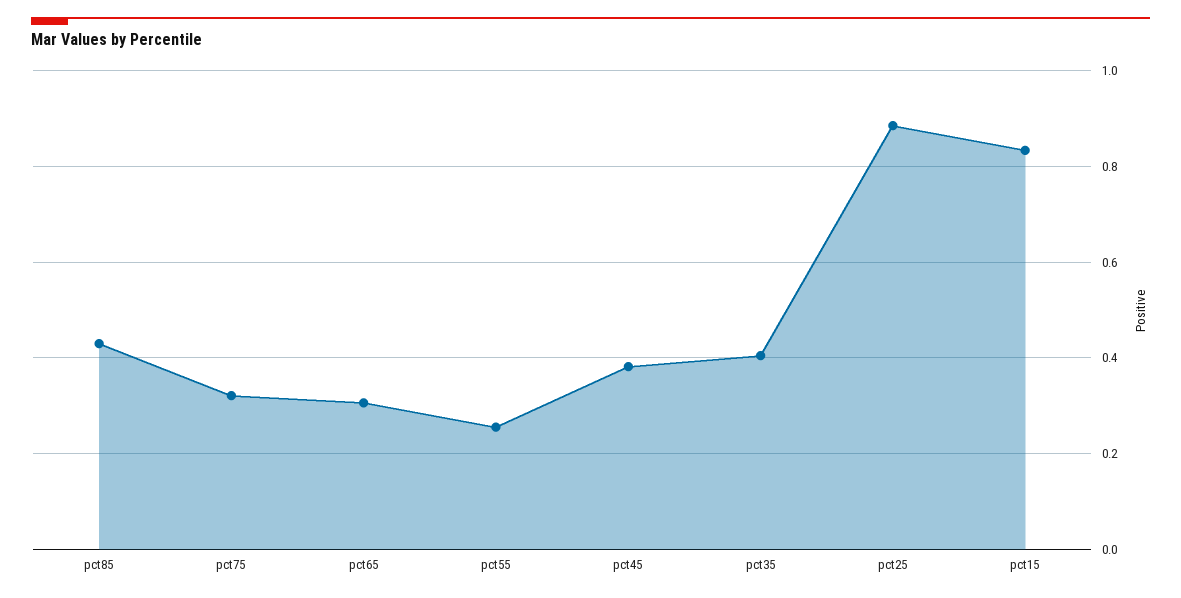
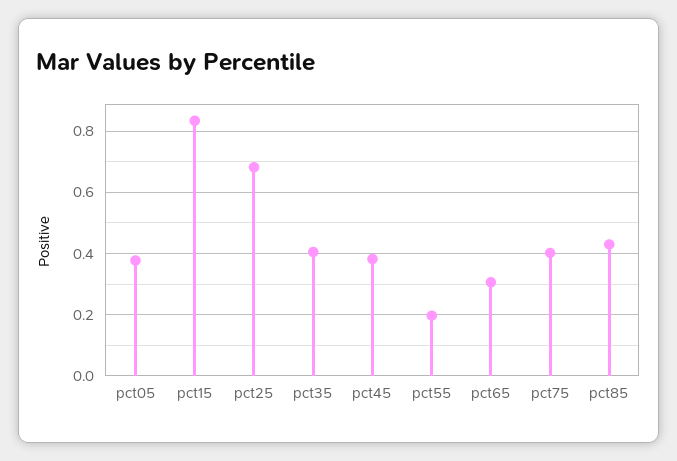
  {
    "pct85": 0.42,
-   "pct75": 0.32,
+   "pct75": 0.4,
    "pct65": 0.3,
-   "pct55": 0.26,
+   "pct55": 0.2,
    "pct45": 0.38,
    "pct35": 0.4,
-   "pct25": 0.88,
+   "pct25": 0.68,
-   "pct15": 0.84
+   "pct15": 0.84,
+   "pct05": 0.38
  }

